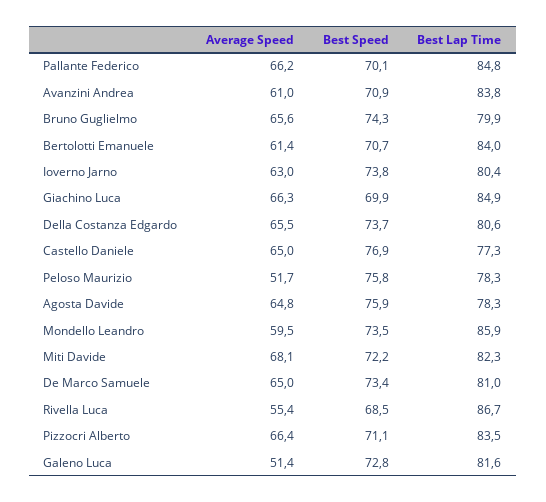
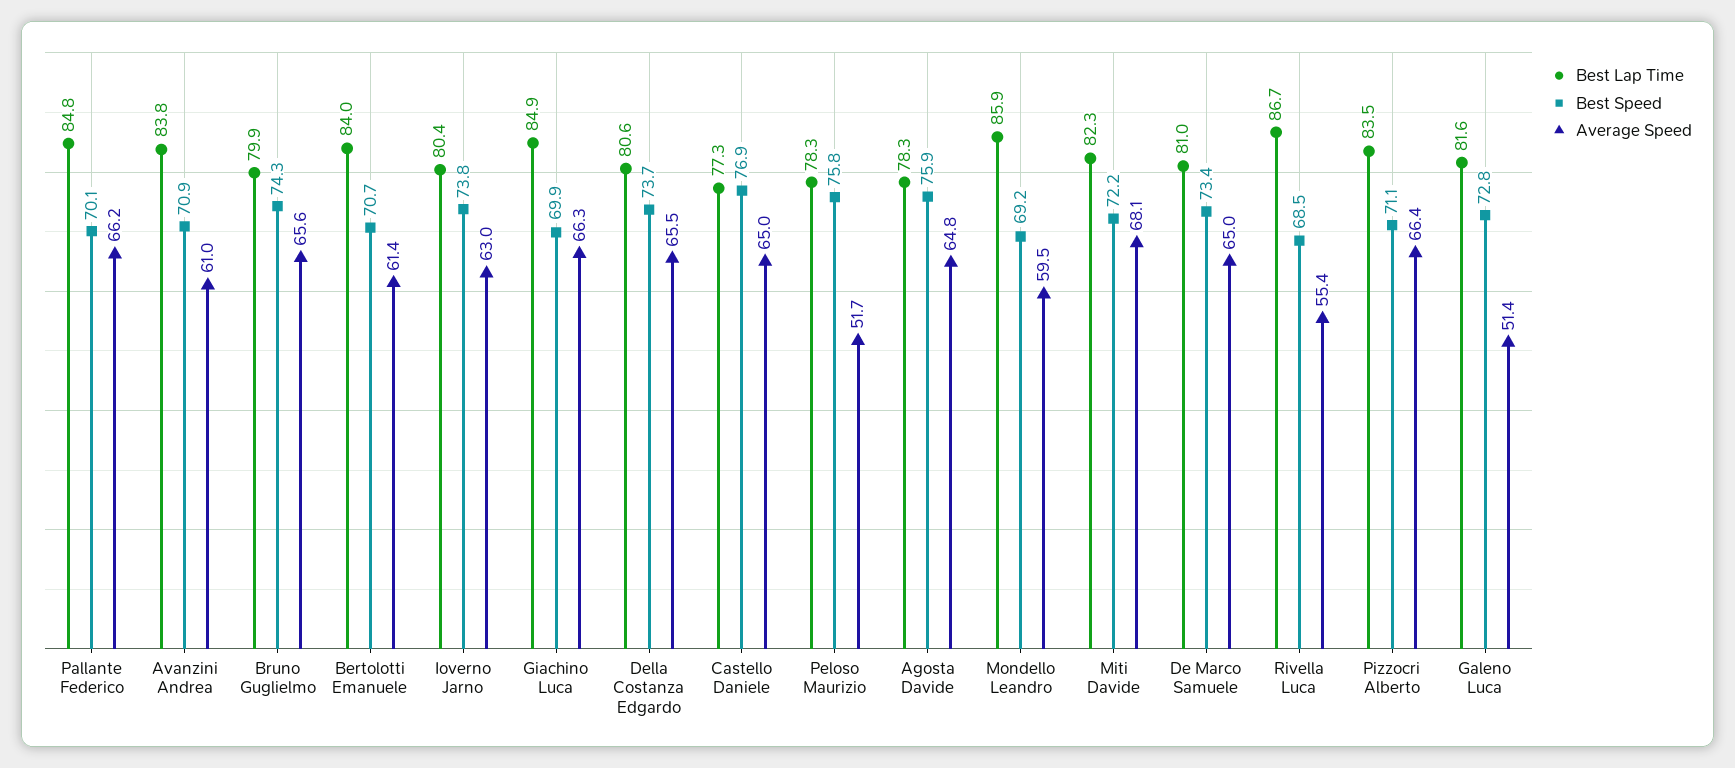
  {
    "Average Speed": {
      "Pallante Federico": 66.2,
      "Avanzini Andrea": 61,
      "Bruno Guglielmo": 65.6,
      "Bertolotti Emanuele": 61.4,
      "Ioverno Jarno": 63,
      "Giachino Luca": 66.3,
      "Della Costanza Edgardo": 65.5,
      "Castello Daniele": 65,
      "Peloso Maurizio": 51.7,
      "Agosta Davide": 64.8,
      "Mondello Leandro": 59.5,
      "Miti Davide": 68.1,
      "De Marco Samuele": 65,
      "Rivella Luca": 55.4,
      "Pizzocri Alberto": 66.4,
      "Galeno Luca": 51.4
    },
    "Best Speed": {
      "Pallante Federico": 70.1,
      "Avanzini Andrea": 70.9,
      "Bruno Guglielmo": 74.3,
      "Bertolotti Emanuele": 70.7,
      "Ioverno Jarno": 73.8,
      "Giachino Luca": 69.9,
      "Della Costanza Edgardo": 73.7,
      "Castello Daniele": 76.9,
      "Peloso Maurizio": 75.8,
      "Agosta Davide": 75.9,
-     "Mondello Leandro": 73.5,
+     "Mondello Leandro": 69.2,
      "Miti Davide": 72.2,
      "De Marco Samuele": 73.4,
      "Rivella Luca": 68.5,
      "Pizzocri Alberto": 71.1,
      "Galeno Luca": 72.8
    },
    "Best Lap Time": {
      "Pallante Federico": 84.8,
      "Avanzini Andrea": 83.8,
      "Bruno Guglielmo": 79.9,
      "Bertolotti Emanuele": 84,
      "Ioverno Jarno": 80.4,
      "Giachino Luca": 84.9,
      "Della Costanza Edgardo": 80.6,
      "Castello Daniele": 77.3,
      "Peloso Maurizio": 78.3,
      "Agosta Davide": 78.3,
      "Mondello Leandro": 85.9,
      "Miti Davide": 82.3,
      "De Marco Samuele": 81,
      "Rivella Luca": 86.7,
      "Pizzocri Alberto": 83.5,
      "Galeno Luca": 81.6
    }
  }

